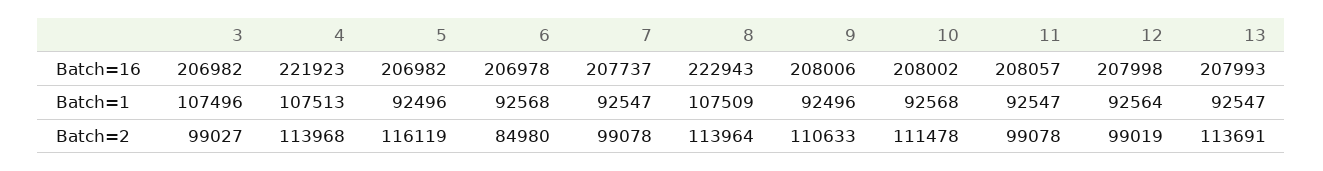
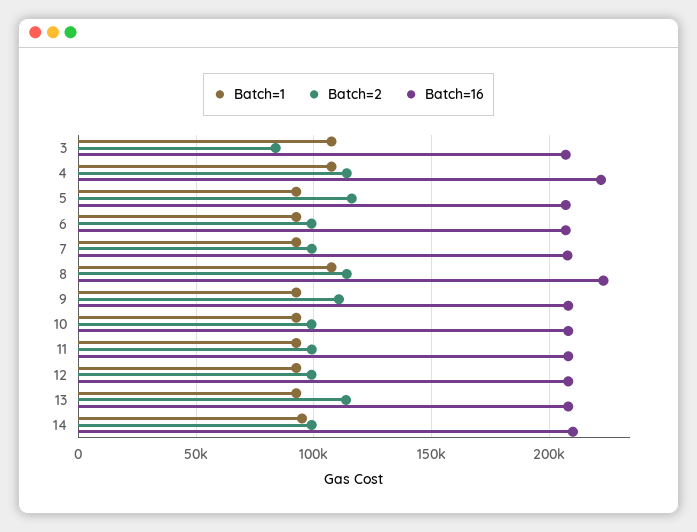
  {
    "Batch=16": {
      "3": 206982,
      "4": 221923,
      "5": 206982,
      "6": 206978,
      "7": 207737,
      "8": 222943,
      "9": 208006,
      "10": 208002,
      "11": 208057,
      "12": 207998,
-     "13": 207993
+     "13": 207993,
+     "14": 210000
    },
    "Batch=1": {
      "3": 107496,
      "4": 107513,
      "5": 92496,
      "6": 92568,
      "7": 92547,
      "8": 107509,
      "9": 92496,
      "10": 92568,
      "11": 92547,
      "12": 92564,
-     "13": 92547
+     "13": 92547,
+     "14": 95000
    },
    "Batch=2": {
-     "3": 99027,
+     "3": 85000,
      "4": 113968,
      "5": 116119,
-     "6": 84980,
+     "6": 100000,
      "7": 99078,
      "8": 113964,
      "9": 110633,
-     "10": 111478,
+     "10": 100000,
      "11": 99078,
      "12": 99019,
-     "13": 113691
+     "13": 113691,
+     "14": 100000
    }
  }

